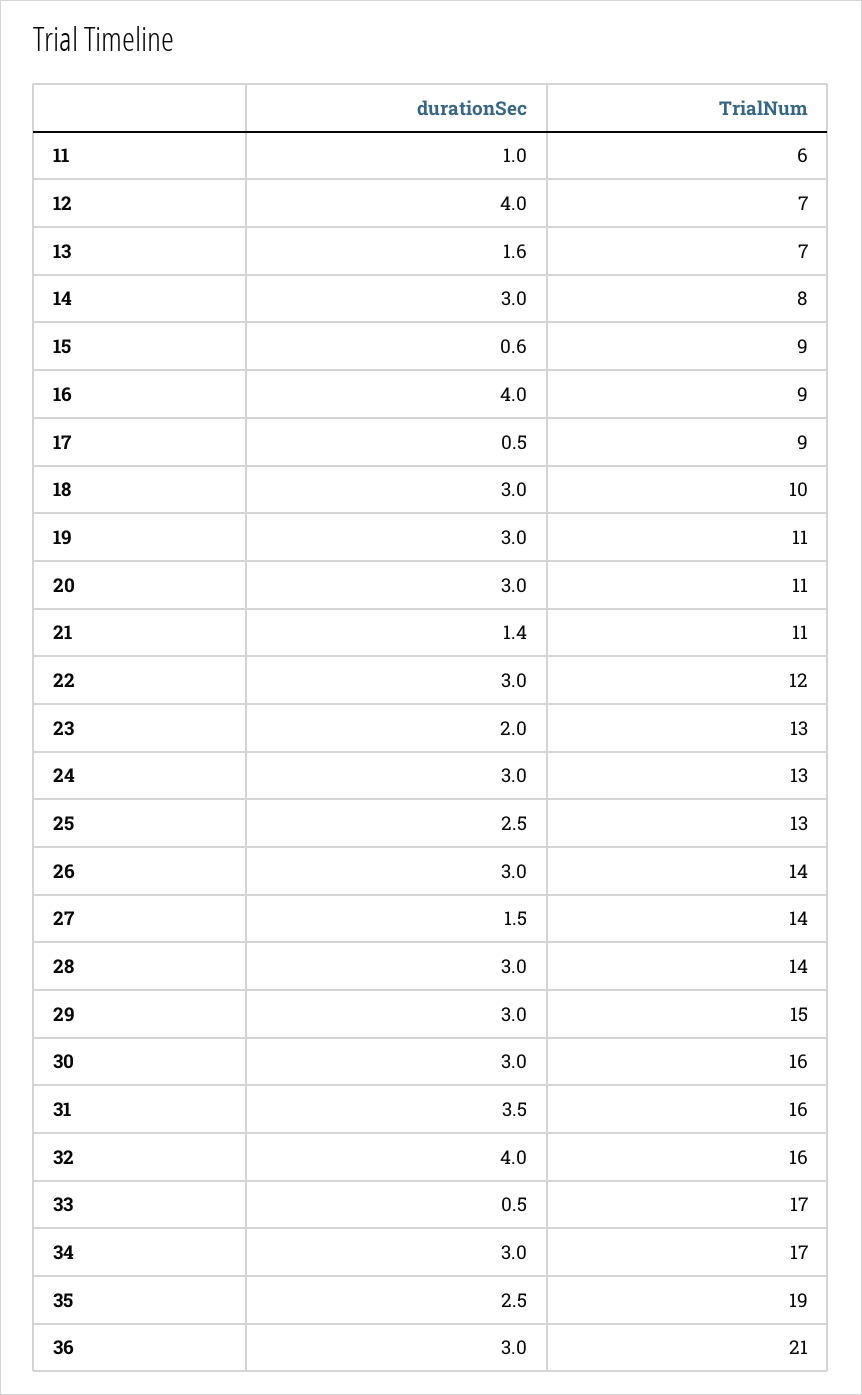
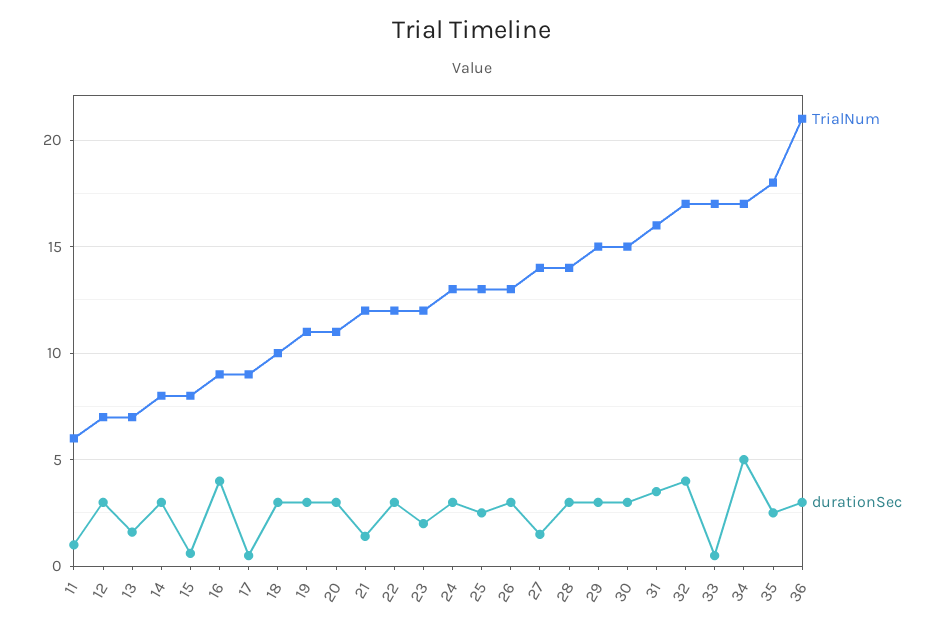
  {
    "durationSec": {
      "11": 1,
-     "12": 4,
+     "12": 3,
      "13": 1.6,
      "14": 3,
      "15": 0.6,
      "16": 4,
      "17": 0.5,
      "18": 3,
      "19": 3,
      "20": 3,
      "21": 1.4,
      "22": 3,
      "23": 2,
      "24": 3,
      "25": 2.5,
      "26": 3,
      "27": 1.5,
      "28": 3,
      "29": 3,
      "30": 3,
      "31": 3.5,
      "32": 4,
      "33": 0.5,
-     "34": 3,
+     "34": 5,
      "35": 2.5,
      "36": 3
    },
    "TrialNum": {
      "11": 6,
      "12": 7,
      "13": 7,
      "14": 8,
-     "15": 9,
+     "15": 8,
      "16": 9,
      "17": 9,
      "18": 10,
      "19": 11,
      "20": 11,
-     "21": 11,
+     "21": 12,
      "22": 12,
-     "23": 13,
+     "23": 12,
      "24": 13,
      "25": 13,
-     "26": 14,
+     "26": 13,
      "27": 14,
      "28": 14,
      "29": 15,
-     "30": 16,
+     "30": 15,
      "31": 16,
-     "32": 16,
+     "32": 17,
      "33": 17,
      "34": 17,
-     "35": 19,
+     "35": 18,
      "36": 21
    }
  }

